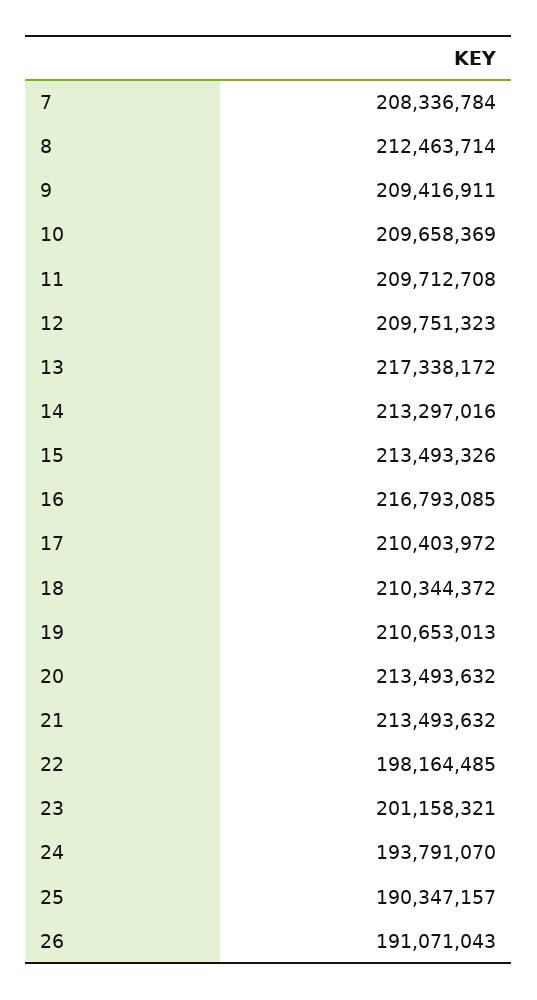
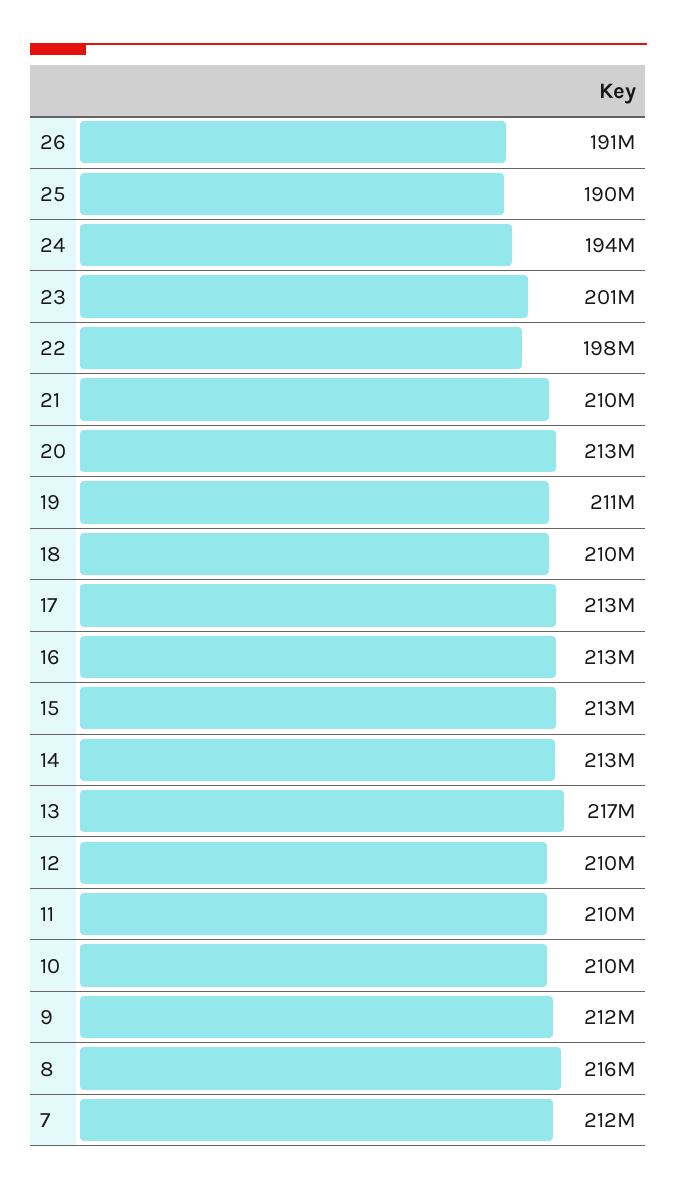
  {
-   "7": 208336784,
+   "7": 212000000,
-   "8": 212463714,
+   "8": 216000000,
-   "9": 209416911,
+   "9": 212000000,
    "10": 209658369,
    "11": 209712708,
    "12": 209751323,
    "13": 217338172,
    "14": 213297016,
    "15": 213493326,
-   "16": 216793085,
+   "16": 213000000,
-   "17": 210403972,
+   "17": 213000000,
    "18": 210344372,
    "19": 210653013,
    "20": 213493632,
-   "21": 213493632,
+   "21": 210000000,
    "22": 198164485,
    "23": 201158321,
    "24": 193791070,
    "25": 190347157,
    "26": 191071043
  }

